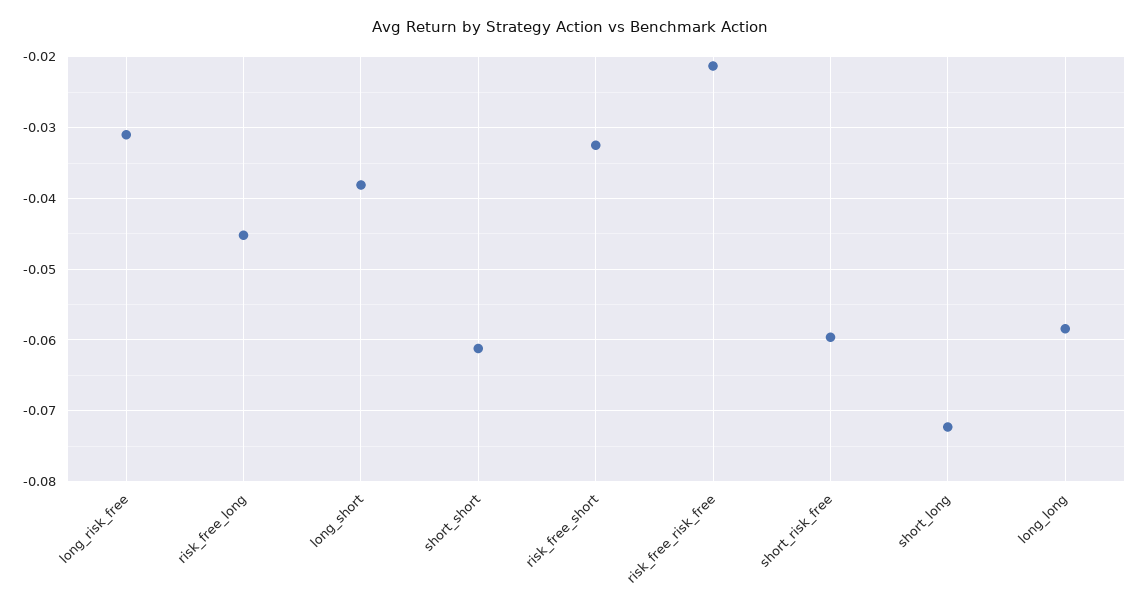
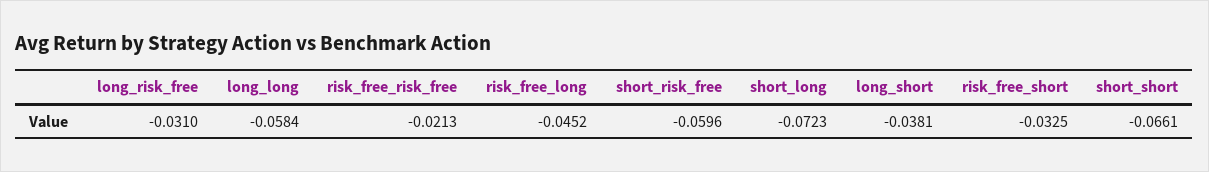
  {
    "long_risk_free": -0.031,
    "risk_free_long": -0.0452,
    "long_short": -0.0381,
-   "short_short": -0.061,
+   "short_short": -0.0661,
    "risk_free_short": -0.0325,
    "risk_free_risk_free": -0.0213,
    "short_risk_free": -0.0596,
    "short_long": -0.0723,
    "long_long": -0.0584
  }

